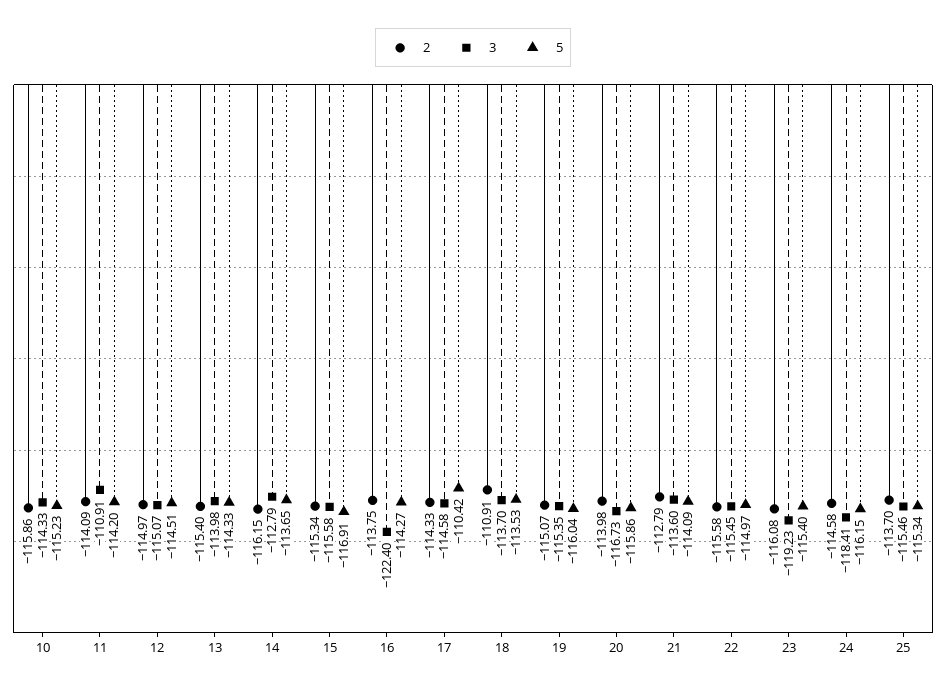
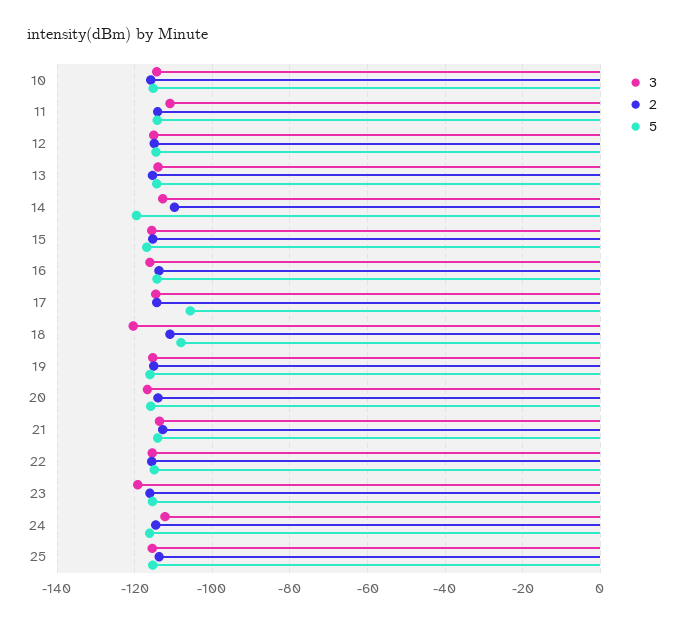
  {
    "2": {
      "10": -115.86,
      "11": -114.09,
      "12": -114.97,
      "13": -115.4,
-     "14": -116.15,
+     "14": -110,
      "15": -115.34,
      "16": -113.75,
      "17": -114.33,
      "18": -110.91,
      "19": -115.07,
      "20": -113.98,
      "21": -112.79,
      "22": -115.58,
      "23": -116.08,
      "24": -114.58,
      "25": -113.7
    },
    "3": {
      "10": -114.33,
      "11": -110.91,
      "12": -115.07,
      "13": -113.98,
      "14": -112.79,
      "15": -115.58,
-     "16": -122.4,
+     "16": -116,
      "17": -114.58,
-     "18": -113.7,
+     "18": -120,
      "19": -115.35,
      "20": -116.73,
      "21": -113.6,
      "22": -115.45,
      "23": -119.23,
-     "24": -118.41,
+     "24": -112,
      "25": -115.46
    },
    "5": {
      "10": -115.23,
      "11": -114.2,
      "12": -114.51,
      "13": -114.33,
-     "14": -113.65,
+     "14": -120,
      "15": -116.91,
      "16": -114.27,
-     "17": -110.42,
+     "17": -106,
-     "18": -113.53,
+     "18": -108,
      "19": -116.04,
      "20": -115.86,
      "21": -114.09,
      "22": -114.97,
      "23": -115.4,
      "24": -116.15,
      "25": -115.34
    }
  }

